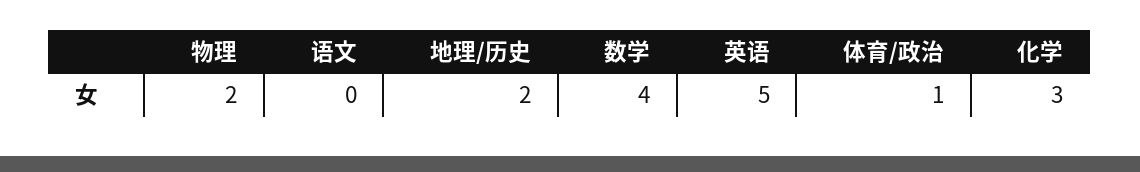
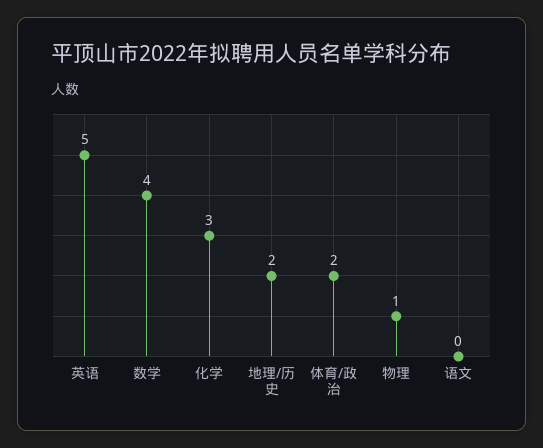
  {
-   "物理": 2,
+   "物理": 1,
    "语文": 0,
    "地理/历史": 2,
    "数学": 4,
    "英语": 5,
-   "体育/政治": 1,
+   "体育/政治": 2,
    "化学": 3
  }

